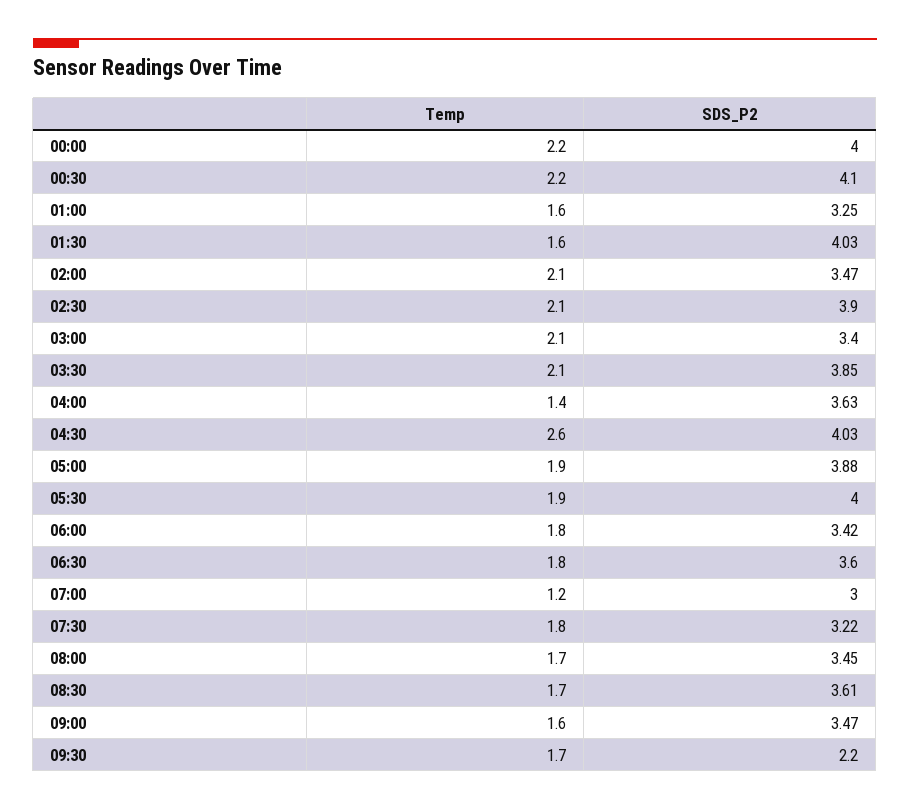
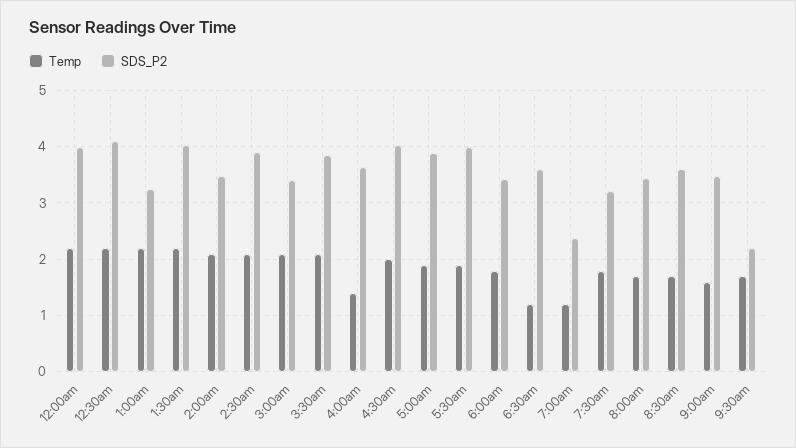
  {
    "Temp": {
      "00:00": 2.2,
      "00:30": 2.2,
-     "01:00": 1.6,
+     "01:00": 2.2,
-     "01:30": 1.6,
+     "01:30": 2.2,
      "02:00": 2.1,
      "02:30": 2.1,
      "03:00": 2.1,
      "03:30": 2.1,
      "04:00": 1.4,
-     "04:30": 2.6,
+     "04:30": 2,
      "05:00": 1.9,
      "05:30": 1.9,
      "06:00": 1.8,
-     "06:30": 1.8,
+     "06:30": 1.2,
      "07:00": 1.2,
      "07:30": 1.8,
      "08:00": 1.7,
      "08:30": 1.7,
      "09:00": 1.6,
      "09:30": 1.7
    },
    "SDS_P2": {
      "00:00": 4,
      "00:30": 4.1,
      "01:00": 3.25,
      "01:30": 4.03,
      "02:00": 3.47,
      "02:30": 3.9,
      "03:00": 3.4,
      "03:30": 3.85,
      "04:00": 3.63,
      "04:30": 4.03,
      "05:00": 3.88,
      "05:30": 4,
      "06:00": 3.42,
      "06:30": 3.6,
-     "07:00": 3,
+     "07:00": 2.4,
      "07:30": 3.22,
      "08:00": 3.45,
      "08:30": 3.61,
      "09:00": 3.47,
      "09:30": 2.2
    }
  }

